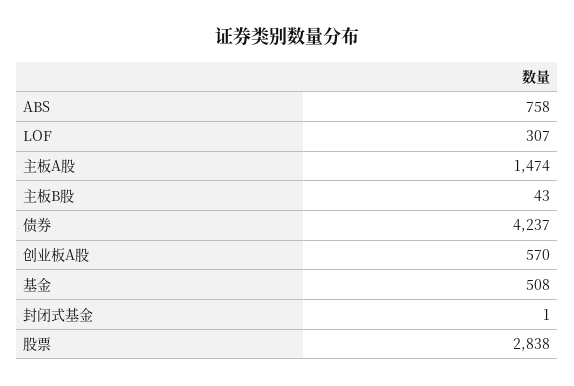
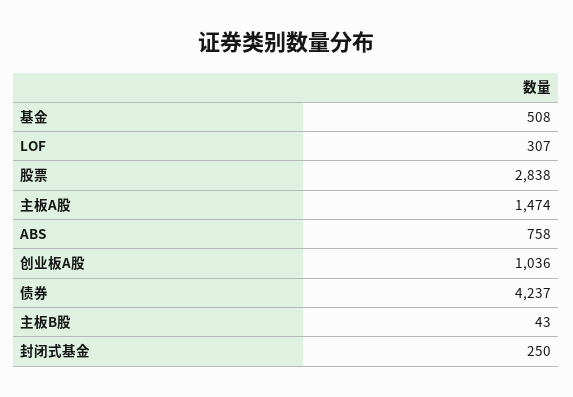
  {
    "ABS": 758,
    "LOF": 307,
    "主板A股": 1474,
    "主板B股": 43,
    "债券": 4237,
-   "创业板A股": 570,
+   "创业板A股": 1036,
    "基金": 508,
-   "封闭式基金": 1,
+   "封闭式基金": 250,
    "股票": 2838
  }

